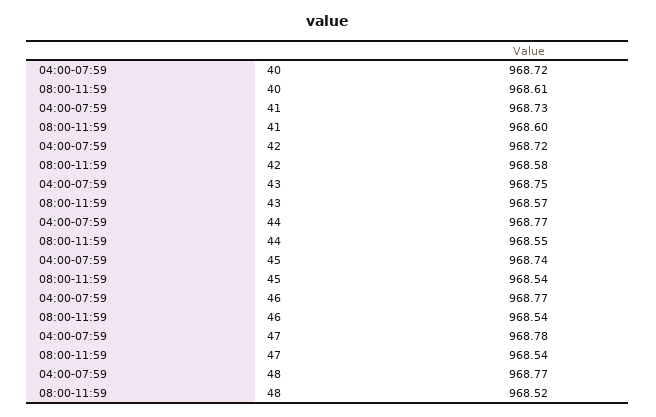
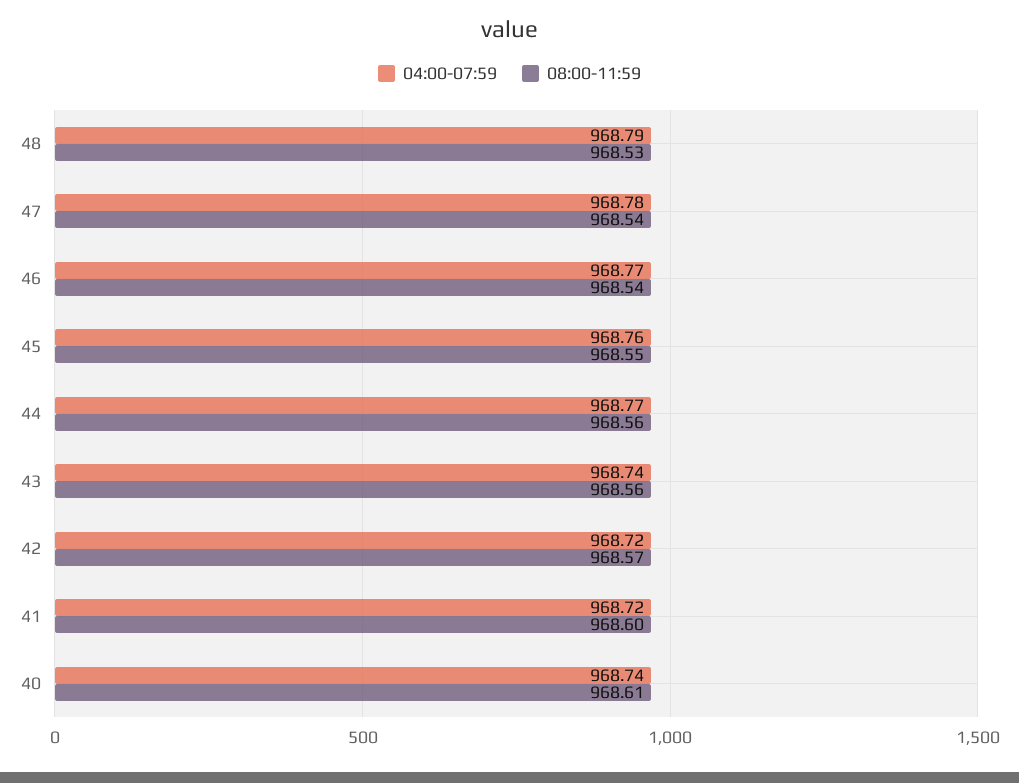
  {
    "04:00-07:59": {
-     "40": 968.72,
+     "40": 968.74,
-     "41": 968.73,
+     "41": 968.72,
      "42": 968.72,
-     "43": 968.75,
+     "43": 968.74,
      "44": 968.77,
-     "45": 968.74,
+     "45": 968.76,
      "46": 968.77,
      "47": 968.78,
-     "48": 968.77
+     "48": 968.79
    },
    "08:00-11:59": {
      "40": 968.61,
      "41": 968.6,
-     "42": 968.58,
+     "42": 968.57,
-     "43": 968.57,
+     "43": 968.56,
-     "44": 968.55,
+     "44": 968.56,
-     "45": 968.54,
+     "45": 968.55,
      "46": 968.54,
      "47": 968.54,
-     "48": 968.52
+     "48": 968.53
    }
  }

